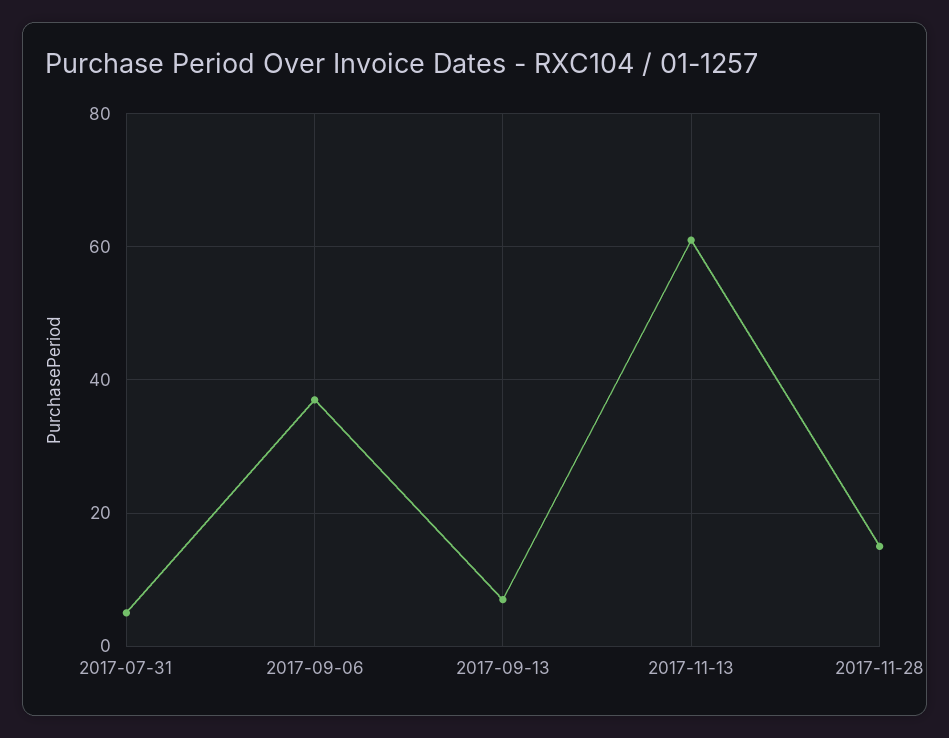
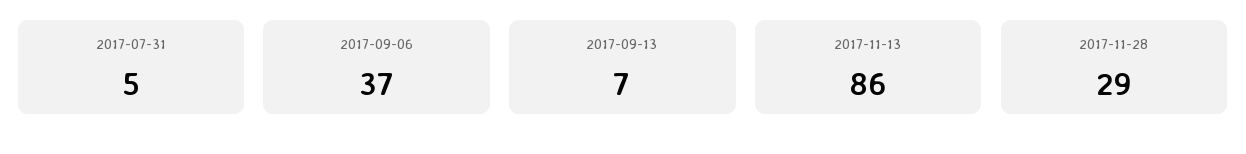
  {
    "2017-07-31": 5,
    "2017-09-06": 37,
    "2017-09-13": 7,
-   "2017-11-13": 60,
+   "2017-11-13": 86,
-   "2017-11-28": 15
+   "2017-11-28": 29
  }

